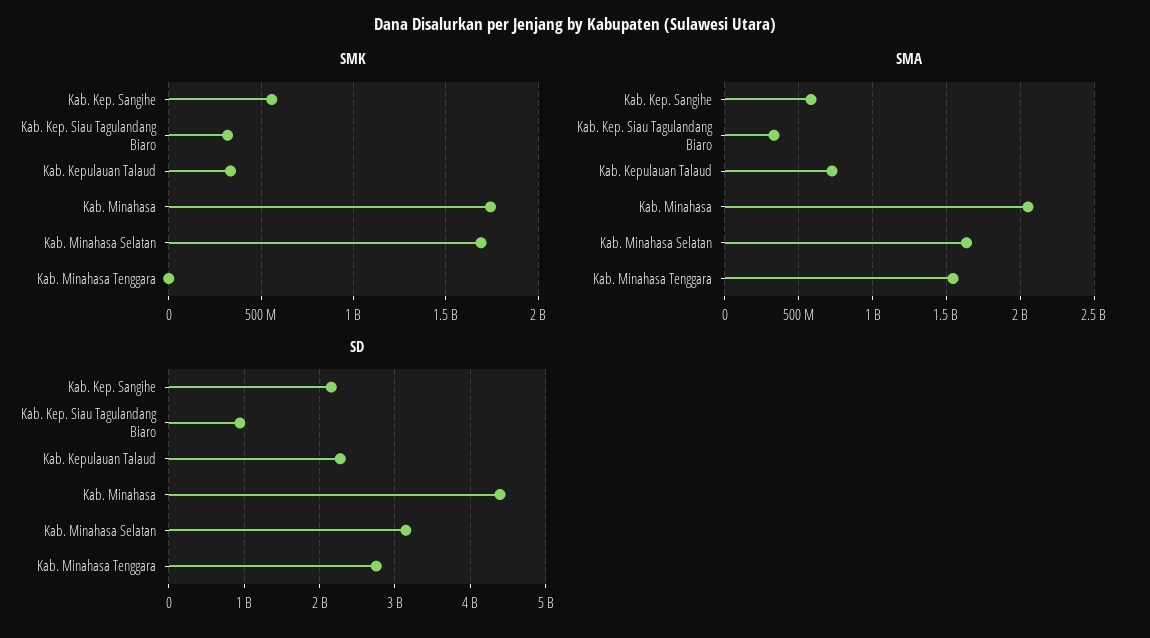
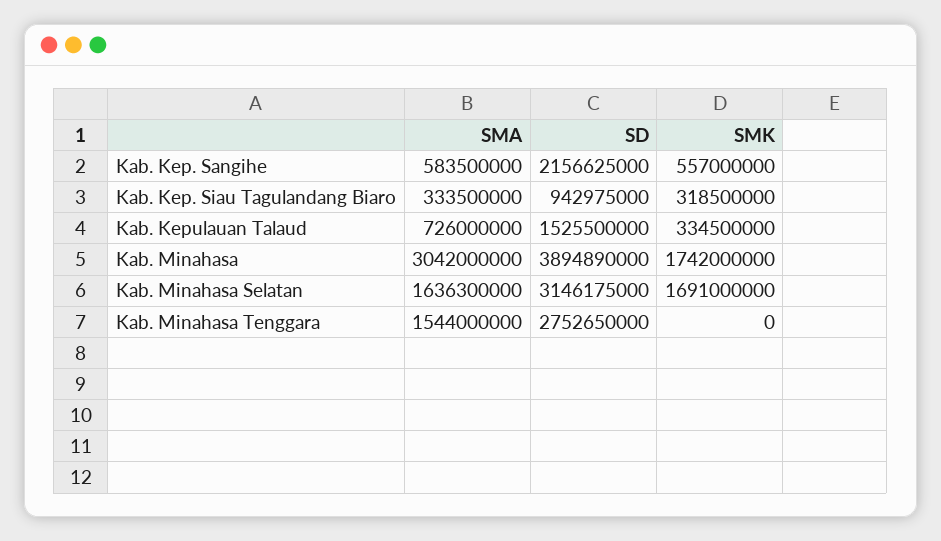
  {
    "SMK": {
      "Kab. Kep. Sangihe": 557000000,
      "Kab. Kep. Siau Tagulandang Biaro": 318500000,
      "Kab. Kepulauan Talaud": 334500000,
      "Kab. Minahasa": 1742000000,
      "Kab. Minahasa Selatan": 1691000000,
      "Kab. Minahasa Tenggara": 0
    },
    "SMA": {
      "Kab. Kep. Sangihe": 583500000,
      "Kab. Kep. Siau Tagulandang Biaro": 333500000,
      "Kab. Kepulauan Talaud": 726000000,
-     "Kab. Minahasa": 2050000000,
+     "Kab. Minahasa": 3042000000,
      "Kab. Minahasa Selatan": 1636300000,
      "Kab. Minahasa Tenggara": 1544000000
    },
    "SD": {
      "Kab. Kep. Sangihe": 2156625000,
      "Kab. Kep. Siau Tagulandang Biaro": 942975000,
-     "Kab. Kepulauan Talaud": 2300000000,
+     "Kab. Kepulauan Talaud": 1525500000,
-     "Kab. Minahasa": 4400000000,
+     "Kab. Minahasa": 3894890000,
      "Kab. Minahasa Selatan": 3146175000,
      "Kab. Minahasa Tenggara": 2752650000
    }
  }

